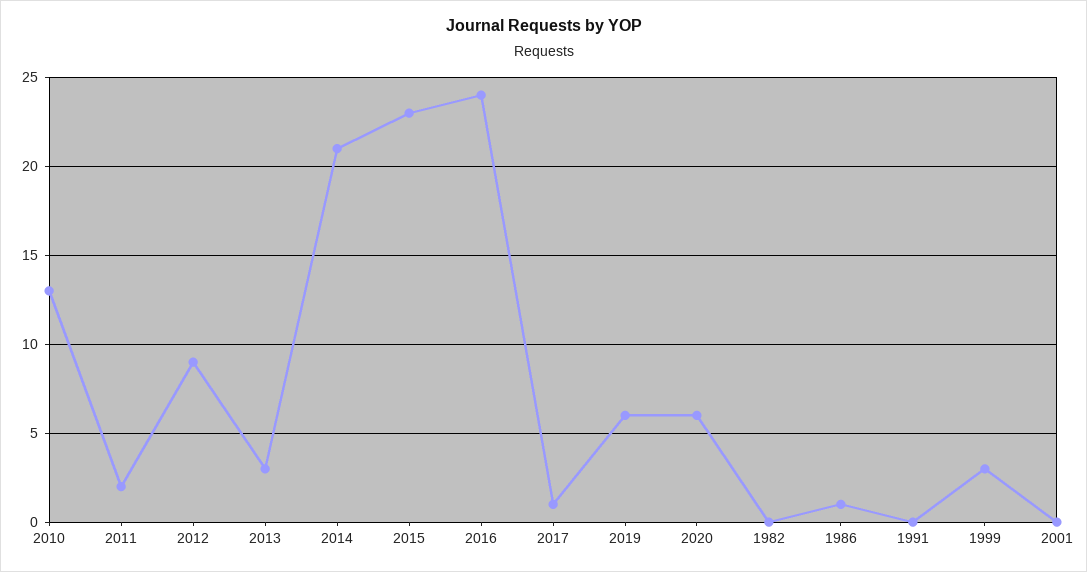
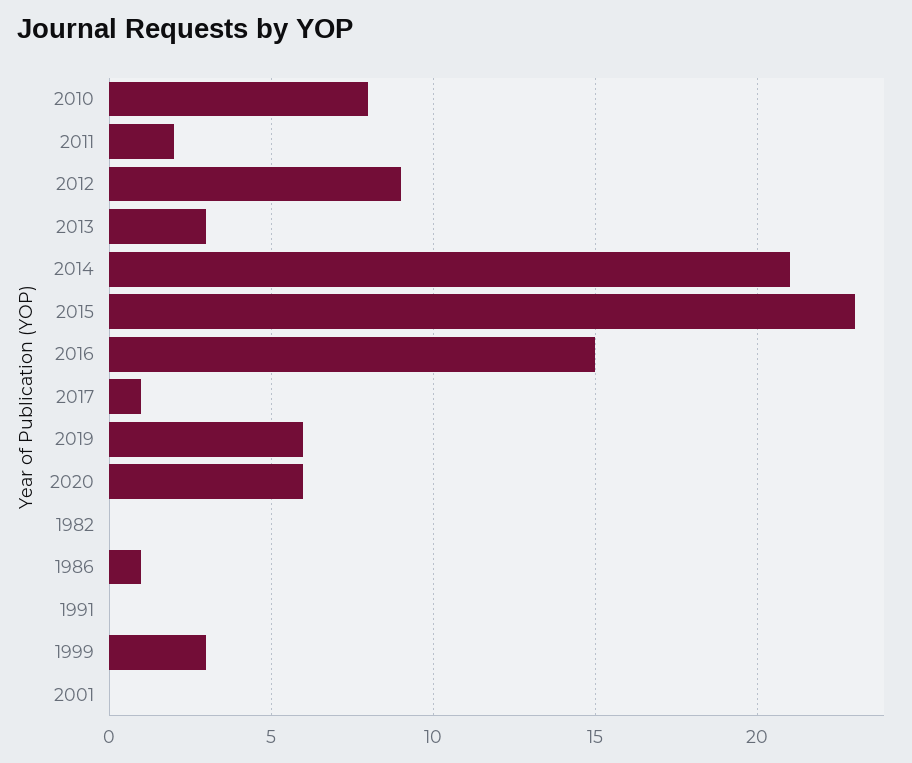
  {
-   "2010": 13,
+   "2010": 8,
    "2011": 2,
    "2012": 9,
    "2013": 3,
    "2014": 21,
    "2015": 23,
-   "2016": 24,
+   "2016": 15,
    "2017": 1,
    "2019": 6,
    "2020": 6,
    "1982": 0,
    "1986": 1,
    "1991": 0,
    "1999": 3,
    "2001": 0
  }

